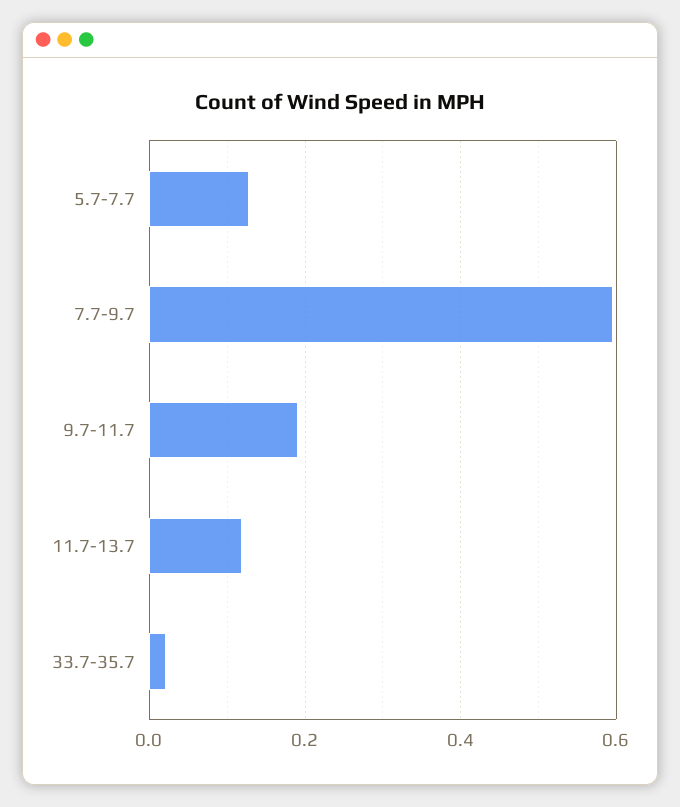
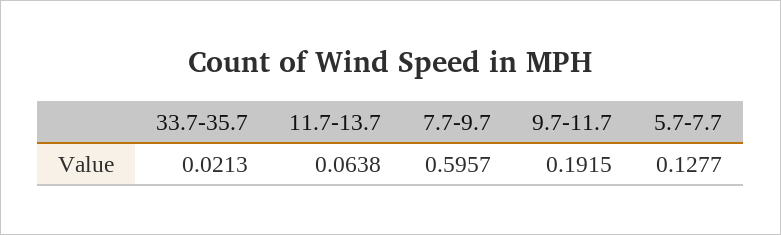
  {
    "5.7-7.7": 0.1277,
    "7.7-9.7": 0.5957,
    "9.7-11.7": 0.1915,
-   "11.7-13.7": 0.12,
+   "11.7-13.7": 0.0638,
    "33.7-35.7": 0.0213
  }

